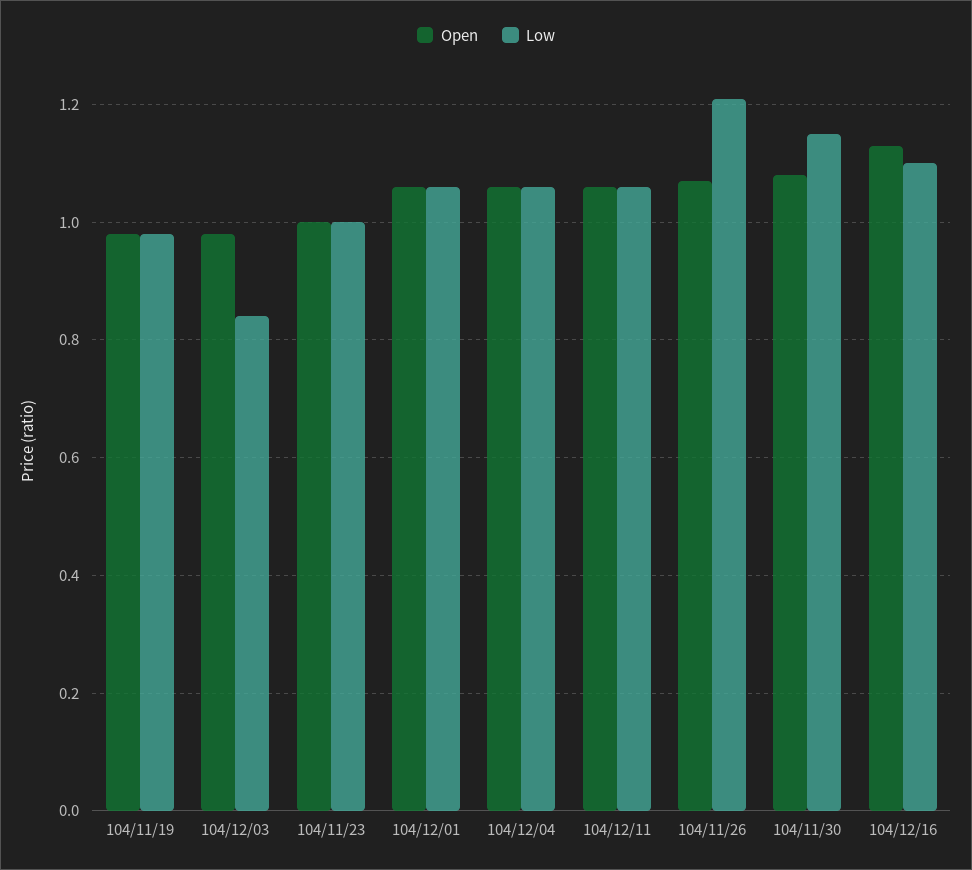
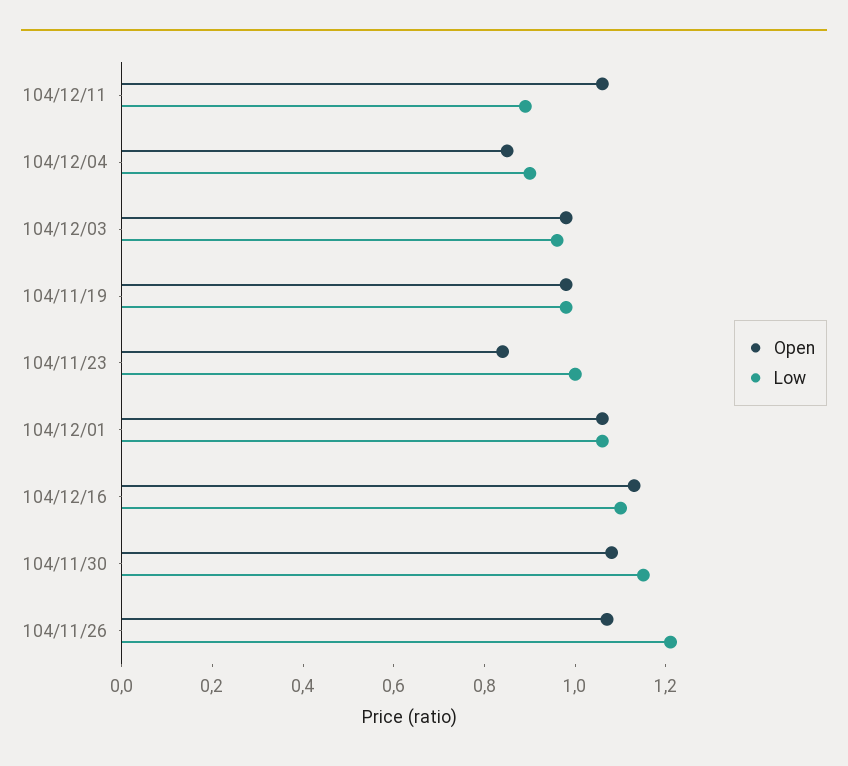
  {
    "Open": {
      "104/11/19": 1,
      "104/12/03": 1,
-     "104/11/23": 1,
+     "104/11/23": 0.85,
      "104/12/01": 1.05,
-     "104/12/04": 1.05,
+     "104/12/04": 0.85,
      "104/12/11": 1.05,
      "104/11/26": 1.05,
      "104/11/30": 1.1,
      "104/12/16": 1.15
    },
    "Low": {
      "104/11/19": 1,
-     "104/12/03": 0.85,
+     "104/12/03": 0.95,
      "104/11/23": 1,
      "104/12/01": 1.05,
-     "104/12/04": 1.05,
+     "104/12/04": 0.9,
-     "104/12/11": 1.05,
+     "104/12/11": 0.9,
      "104/11/26": 1.2,
      "104/11/30": 1.15,
      "104/12/16": 1.1
    }
  }

